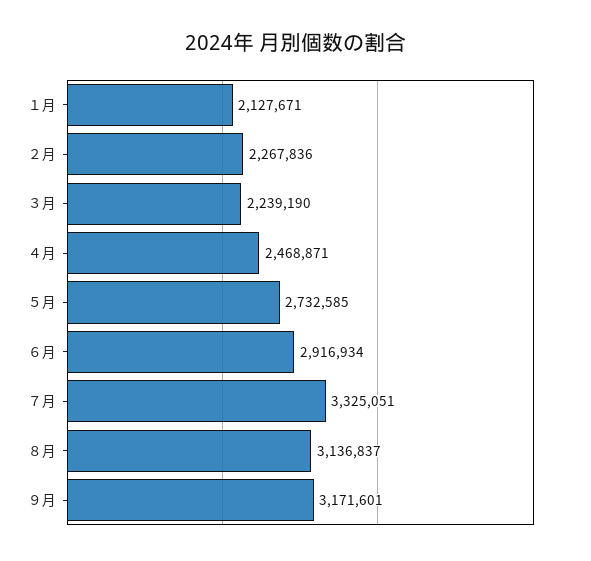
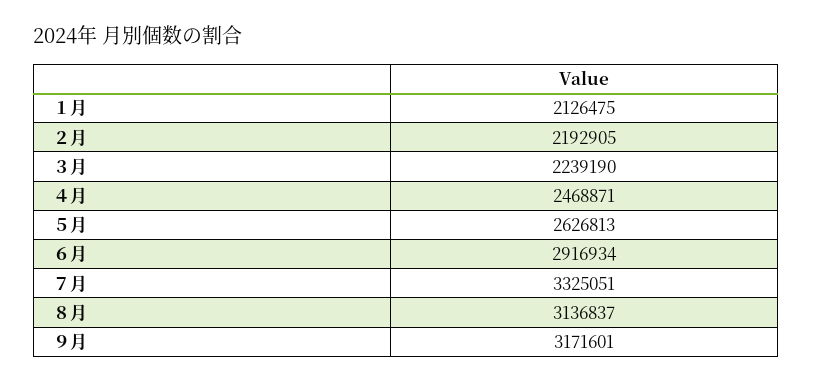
  {
-   "１月": 2127671,
+   "１月": 2126475,
-   "２月": 2267836,
+   "２月": 2192905,
    "３月": 2239190,
    "４月": 2468871,
-   "５月": 2732585,
+   "５月": 2626813,
    "６月": 2916934,
    "７月": 3325051,
    "８月": 3136837,
    "９月": 3171601
  }

